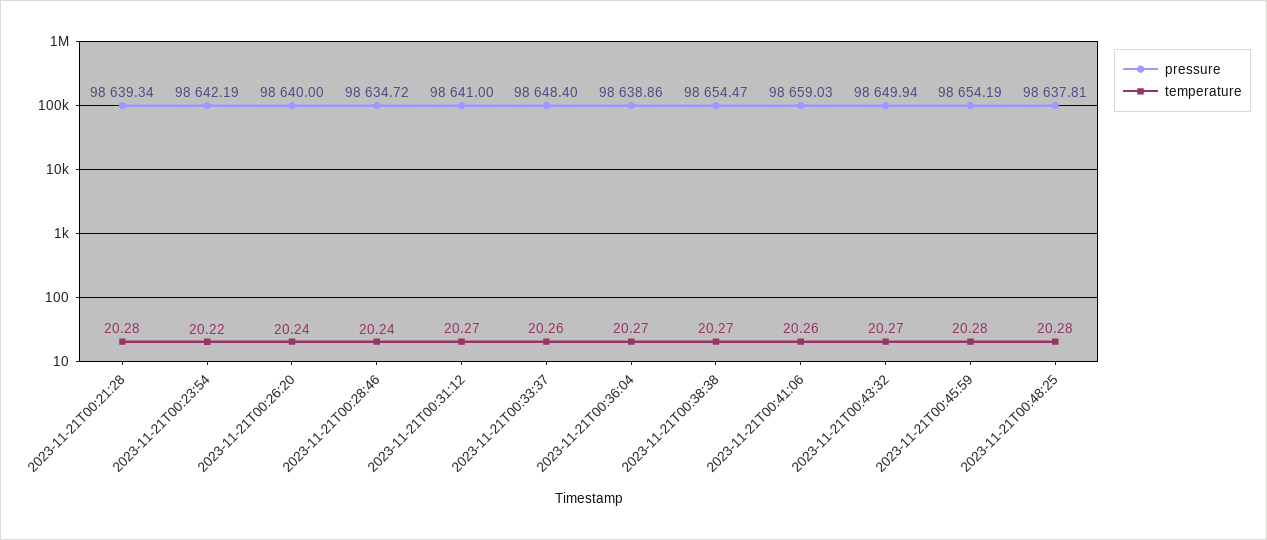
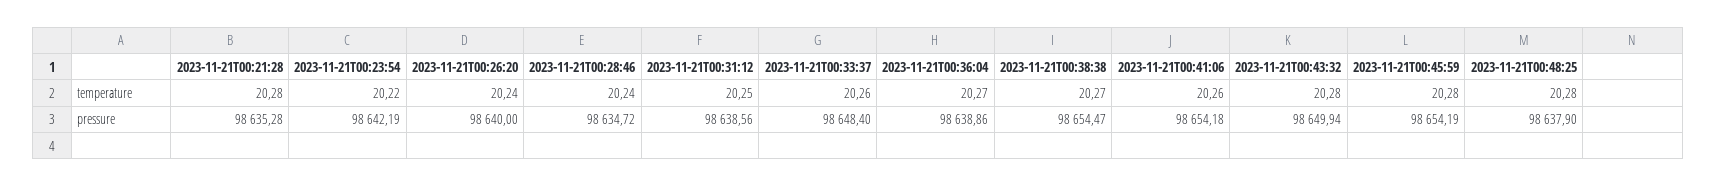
  {
    "pressure": {
-     "2023-11-21T00:21:28": 98639.34,
+     "2023-11-21T00:21:28": 98635.28,
      "2023-11-21T00:23:54": 98642.19,
      "2023-11-21T00:26:20": 98640,
      "2023-11-21T00:28:46": 98634.72,
-     "2023-11-21T00:31:12": 98641,
+     "2023-11-21T00:31:12": 98638.56,
      "2023-11-21T00:33:37": 98648.4,
      "2023-11-21T00:36:04": 98638.86,
      "2023-11-21T00:38:38": 98654.47,
-     "2023-11-21T00:41:06": 98659.03,
+     "2023-11-21T00:41:06": 98654.18,
      "2023-11-21T00:43:32": 98649.94,
      "2023-11-21T00:45:59": 98654.19,
-     "2023-11-21T00:48:25": 98637.81
+     "2023-11-21T00:48:25": 98637.9
    },
    "temperature": {
      "2023-11-21T00:21:28": 20.28,
      "2023-11-21T00:23:54": 20.22,
      "2023-11-21T00:26:20": 20.24,
      "2023-11-21T00:28:46": 20.24,
-     "2023-11-21T00:31:12": 20.27,
+     "2023-11-21T00:31:12": 20.25,
      "2023-11-21T00:33:37": 20.26,
      "2023-11-21T00:36:04": 20.27,
      "2023-11-21T00:38:38": 20.27,
      "2023-11-21T00:41:06": 20.26,
-     "2023-11-21T00:43:32": 20.27,
+     "2023-11-21T00:43:32": 20.28,
      "2023-11-21T00:45:59": 20.28,
      "2023-11-21T00:48:25": 20.28
    }
  }

